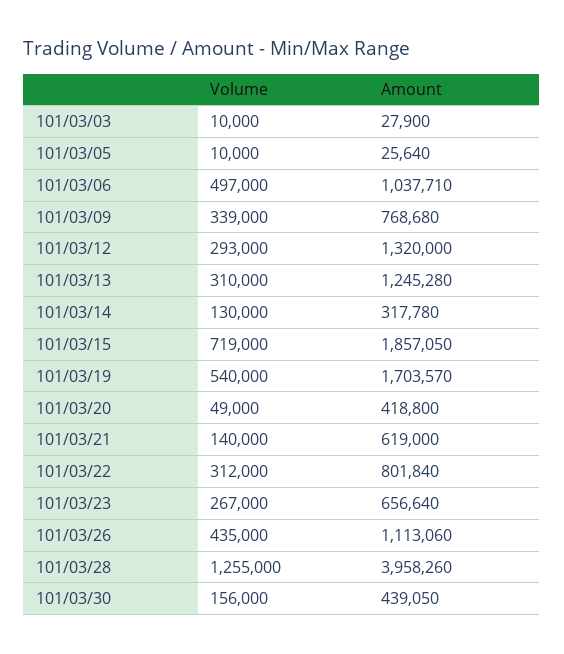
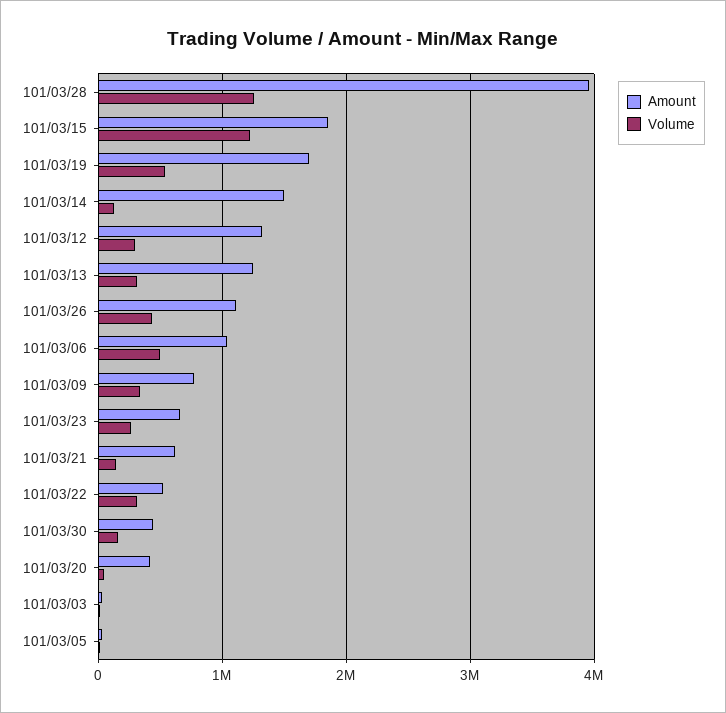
  {
    "Volume": {
      "101/03/03": 10000,
      "101/03/05": 10000,
      "101/03/06": 497000,
      "101/03/09": 339000,
      "101/03/12": 293000,
      "101/03/13": 310000,
      "101/03/14": 130000,
-     "101/03/15": 719000,
+     "101/03/15": 1200000,
      "101/03/19": 540000,
      "101/03/20": 49000,
      "101/03/21": 140000,
      "101/03/22": 312000,
      "101/03/23": 267000,
      "101/03/26": 435000,
      "101/03/28": 1255000,
      "101/03/30": 156000
    },
    "Amount": {
      "101/03/03": 27900,
      "101/03/05": 25640,
      "101/03/06": 1037710,
      "101/03/09": 768680,
      "101/03/12": 1320000,
      "101/03/13": 1245280,
-     "101/03/14": 317780,
+     "101/03/14": 1500000,
      "101/03/15": 1857050,
      "101/03/19": 1703570,
      "101/03/20": 418800,
      "101/03/21": 619000,
-     "101/03/22": 801840,
+     "101/03/22": 500000,
      "101/03/23": 656640,
      "101/03/26": 1113060,
      "101/03/28": 3958260,
      "101/03/30": 439050
    }
  }

